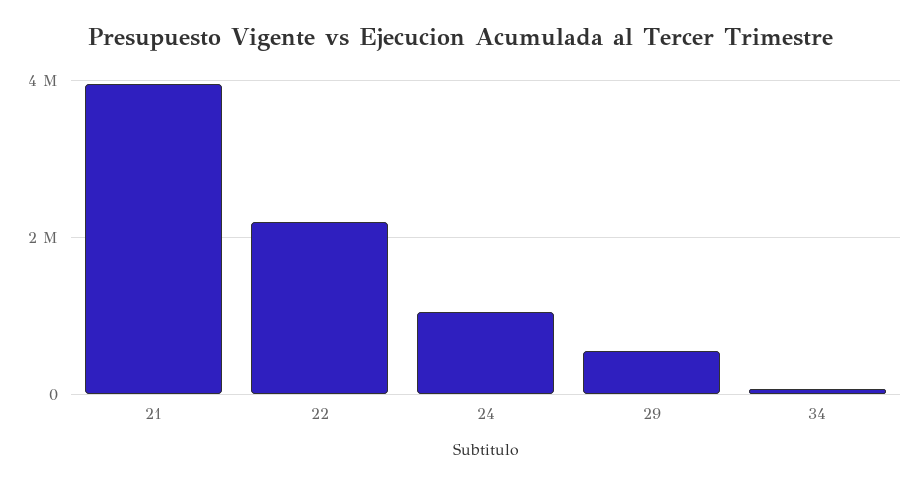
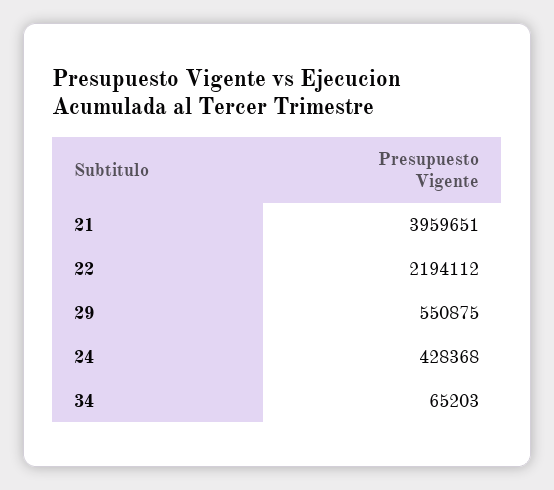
  {
    "21": 3959651,
    "22": 2194112,
-   "24": 1000000,
+   "24": 428368,
    "29": 550875,
    "34": 65203
  }

